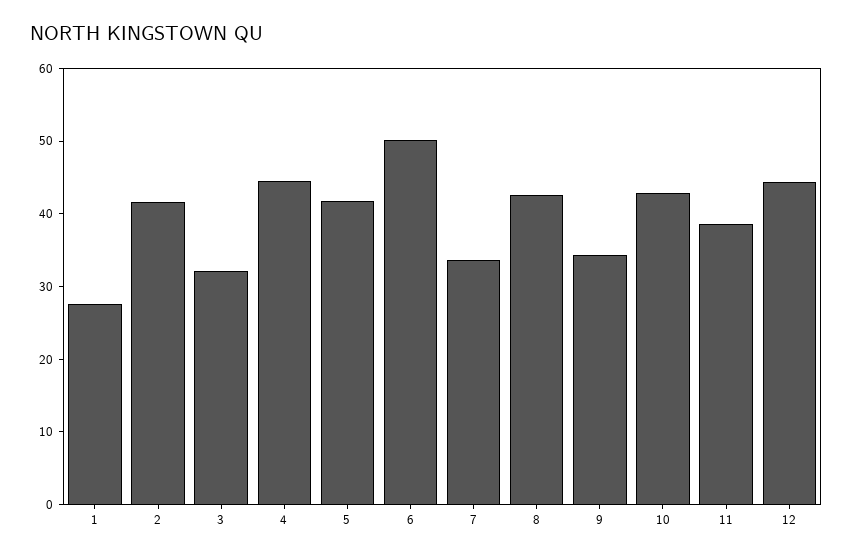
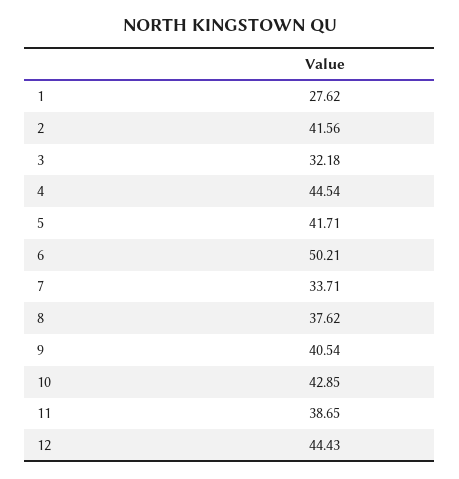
  {
    "1": 27.62,
    "2": 41.56,
    "3": 32.18,
    "4": 44.54,
    "5": 41.71,
    "6": 50.21,
    "7": 33.71,
-   "8": 42,
+   "8": 37.62,
-   "9": 34,
+   "9": 40.54,
    "10": 42.85,
    "11": 38.65,
    "12": 44.43
  }

